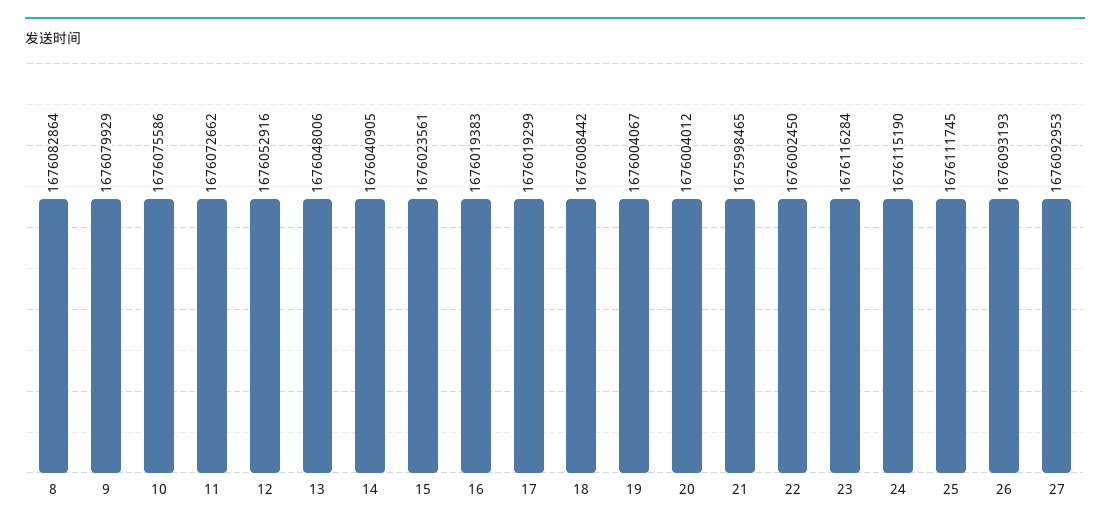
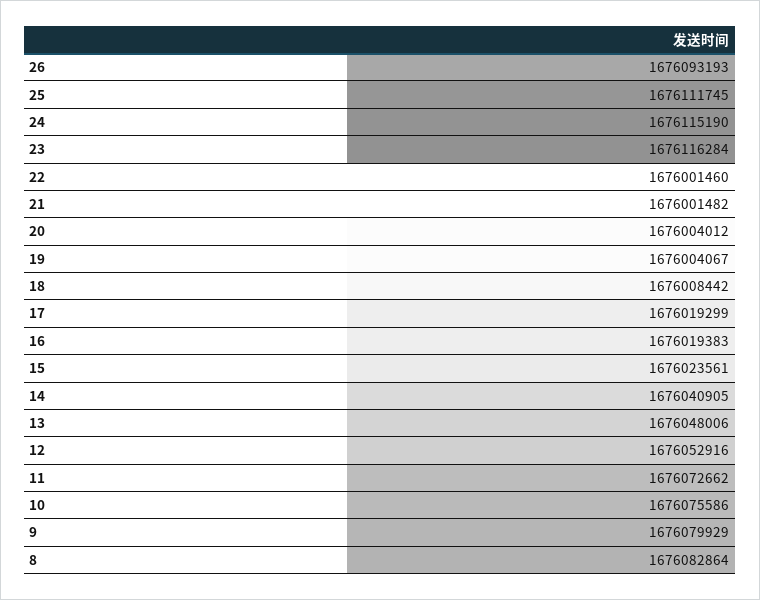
  {
    "8": 1676082864,
    "9": 1676079929,
    "10": 1676075586,
    "11": 1676072662,
    "12": 1676052916,
    "13": 1676048006,
    "14": 1676040905,
    "15": 1676023561,
    "16": 1676019383,
    "17": 1676019299,
    "18": 1676008442,
    "19": 1676004067,
    "20": 1676004012,
-   "21": 1675998465,
+   "21": 1676001482,
-   "22": 1676002450,
+   "22": 1676001460,
    "23": 1676116284,
    "24": 1676115190,
    "25": 1676111745,
-   "26": 1676093193,
+   "26": 1676093193
-   "27": 1676092953
  }

